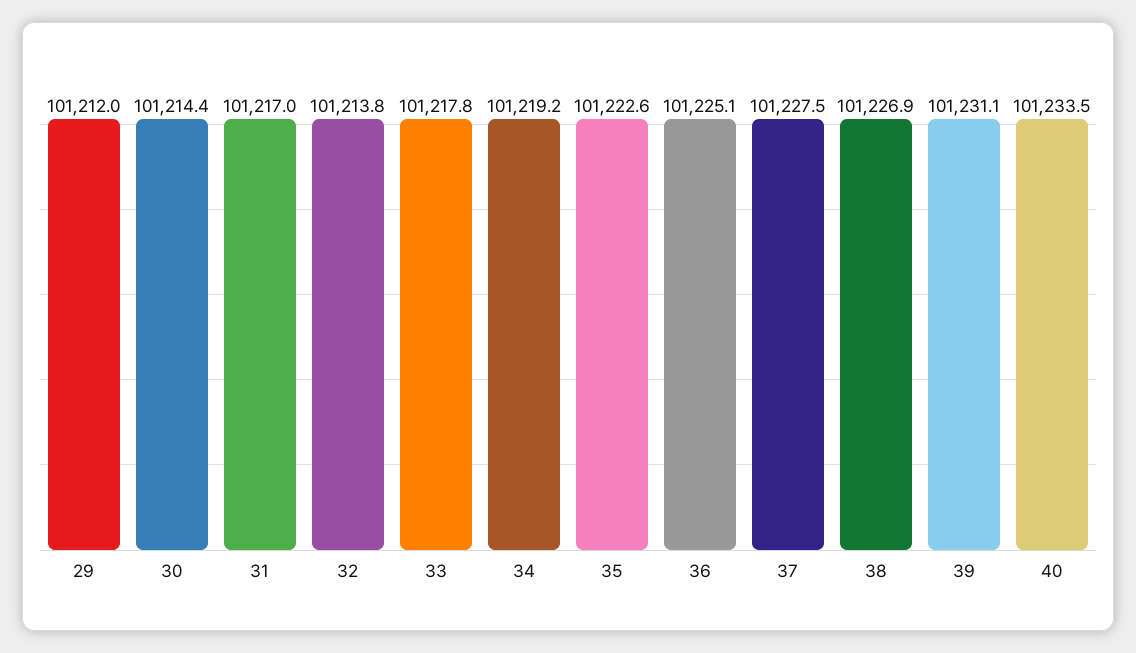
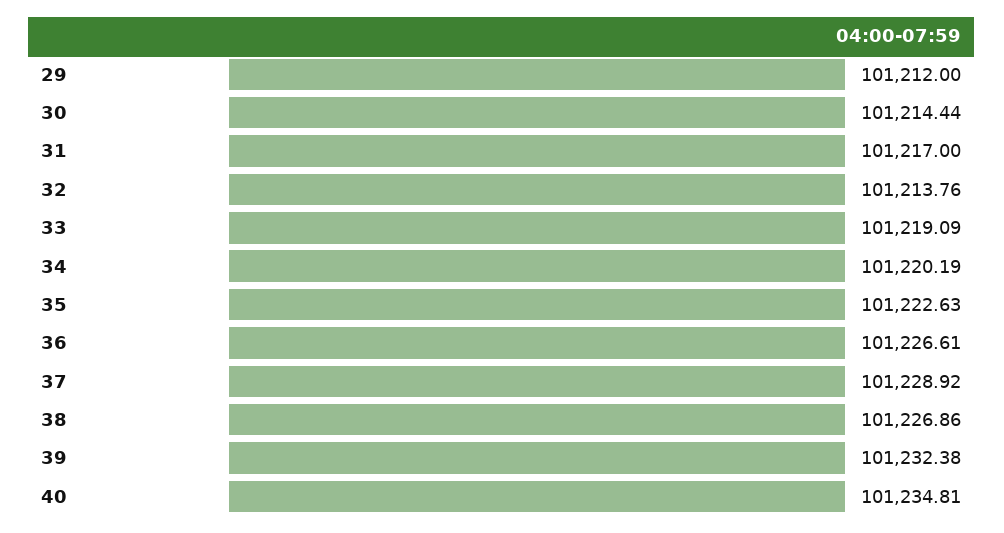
  {
    "29": 101212,
    "30": 101214.44,
    "31": 101217,
    "32": 101213.76,
-   "33": 101217.8,
+   "33": 101219.09,
-   "34": 101219.2,
+   "34": 101220.19,
    "35": 101222.63,
-   "36": 101225.1,
+   "36": 101226.61,
-   "37": 101227.5,
+   "37": 101228.92,
    "38": 101226.86,
-   "39": 101231.1,
+   "39": 101232.38,
-   "40": 101233.5
+   "40": 101234.81
  }

